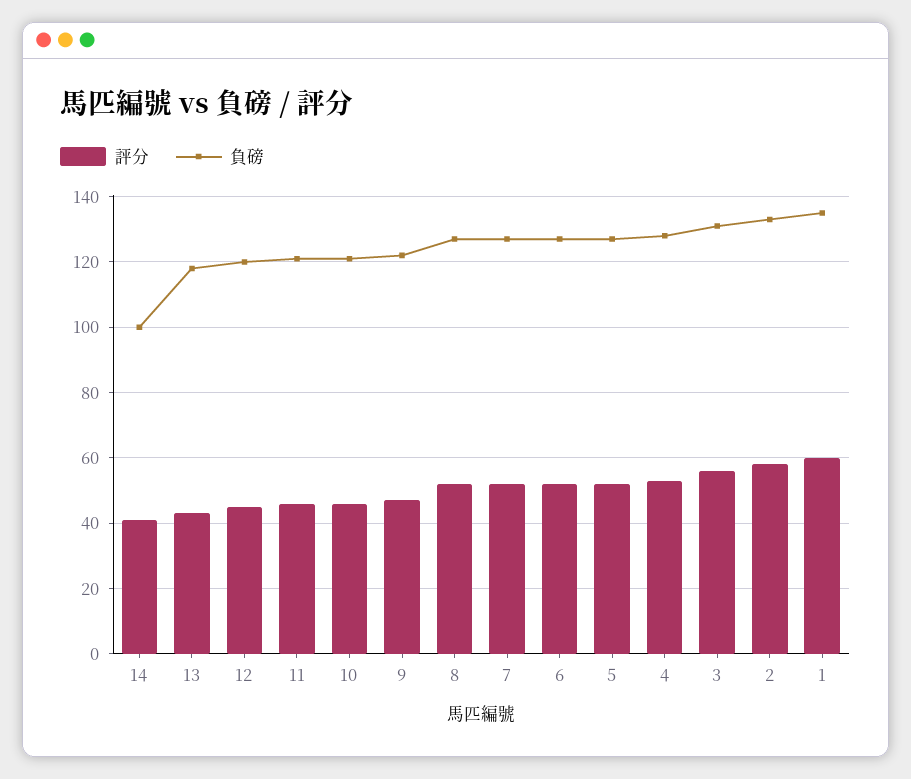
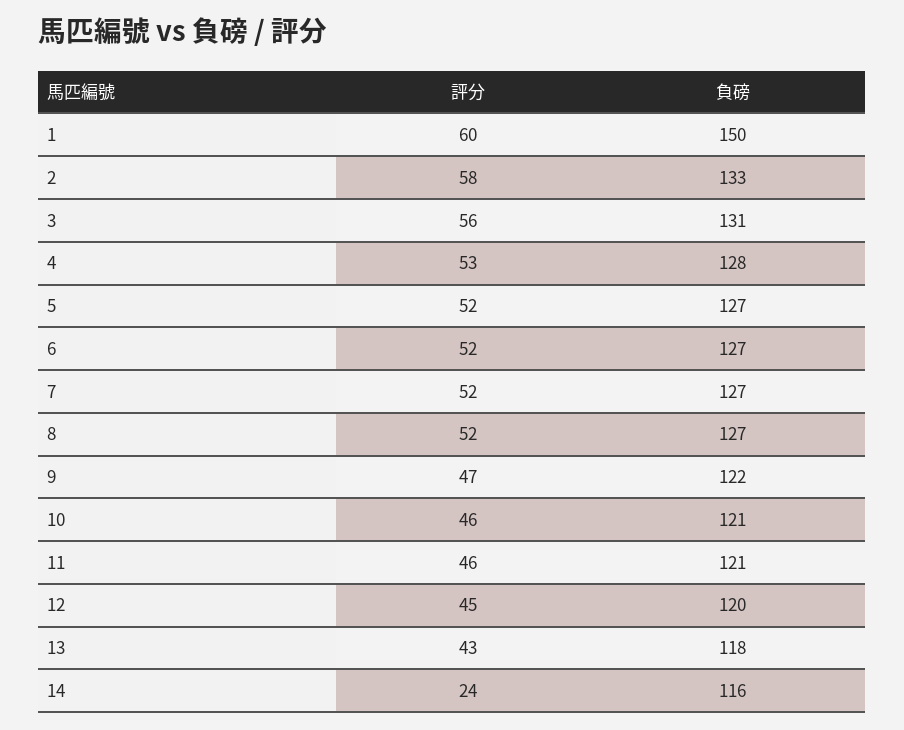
  {
    "評分": {
-     "14": 40,
+     "14": 24,
      "13": 43,
      "12": 45,
      "11": 46,
      "10": 46,
      "9": 47,
      "8": 52,
      "7": 52,
      "6": 52,
      "5": 52,
      "4": 53,
      "3": 56,
      "2": 58,
      "1": 60
    },
    "負磅": {
-     "14": 100,
+     "14": 116,
      "13": 118,
      "12": 120,
      "11": 121,
      "10": 121,
      "9": 122,
      "8": 127,
      "7": 127,
      "6": 127,
      "5": 127,
      "4": 128,
      "3": 131,
      "2": 133,
-     "1": 135
+     "1": 150
    }
  }

